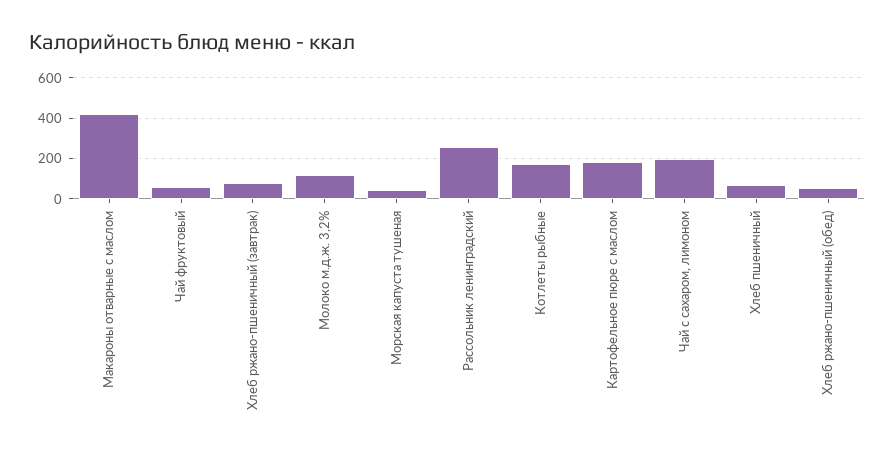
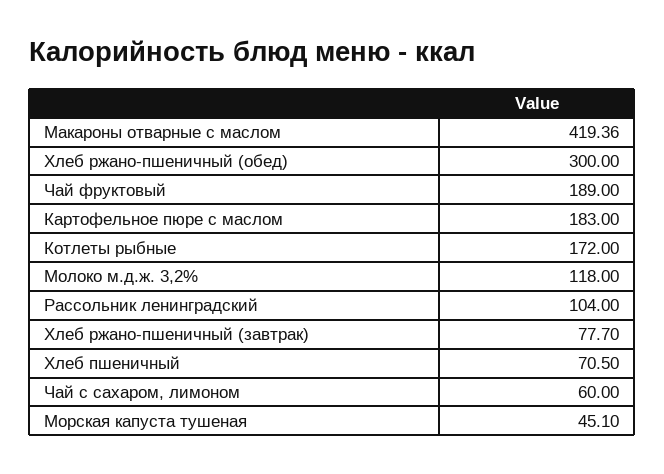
  {
    "Макароны отварные с маслом": 419.36,
-   "Чай фруктовый": 50,
+   "Чай фруктовый": 189,
    "Хлеб ржано-пшеничный (завтрак)": 77.7,
    "Молоко м.д.ж. 3,2%": 118,
    "Морская капуста тушеная": 45.1,
-   "Рассольник ленинградский": 250,
+   "Рассольник ленинградский": 104,
    "Котлеты рыбные": 172,
    "Картофельное пюре с маслом": 183,
-   "Чай с сахаром, лимоном": 200,
+   "Чай с сахаром, лимоном": 60,
    "Хлеб пшеничный": 70.5,
-   "Хлеб ржано-пшеничный (обед)": 50
+   "Хлеб ржано-пшеничный (обед)": 300
  }

